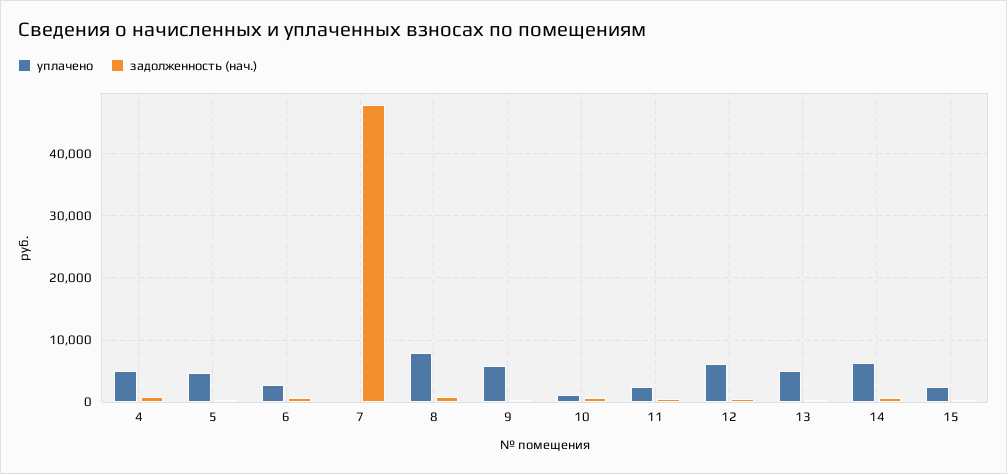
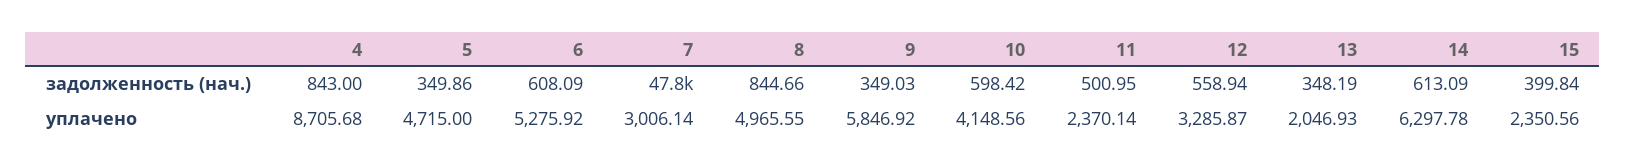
  {
    "уплачено": {
-     "4": 5000,
+     "4": 8705.68,
      "5": 4715,
-     "6": 3000,
+     "6": 5275.92,
-     "7": 0,
+     "7": 3006.14,
-     "8": 8000,
+     "8": 4965.55,
      "9": 5846.92,
-     "10": 1000,
+     "10": 4148.56,
      "11": 2370.14,
-     "12": 6000,
+     "12": 3285.87,
-     "13": 5000,
+     "13": 2046.93,
      "14": 6297.78,
      "15": 2350.56
    },
    "задолженность (нач.)": {
      "4": 843,
      "5": 349.86,
      "6": 608.09,
      "7": 47800,
      "8": 844.66,
      "9": 349.03,
      "10": 598.42,
      "11": 500.95,
      "12": 558.94,
      "13": 348.19,
      "14": 613.09,
      "15": 399.84
    }
  }

